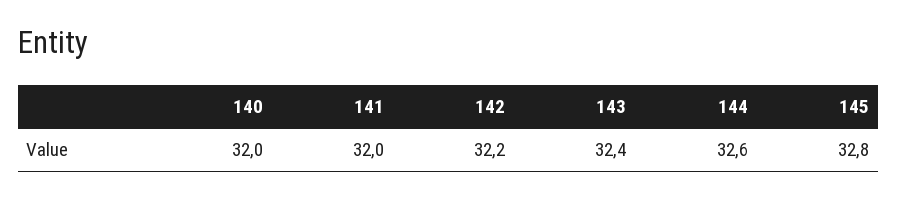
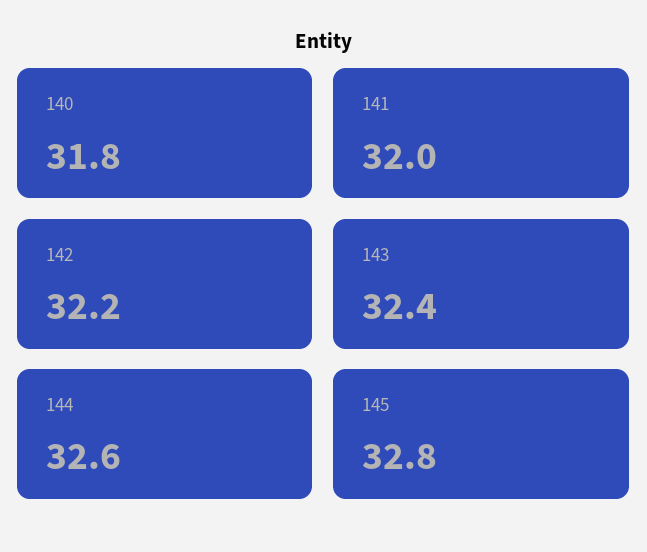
  {
-   "140": 32,
+   "140": 31.8,
    "141": 32,
    "142": 32.2,
    "143": 32.4,
    "144": 32.6,
    "145": 32.8
  }

